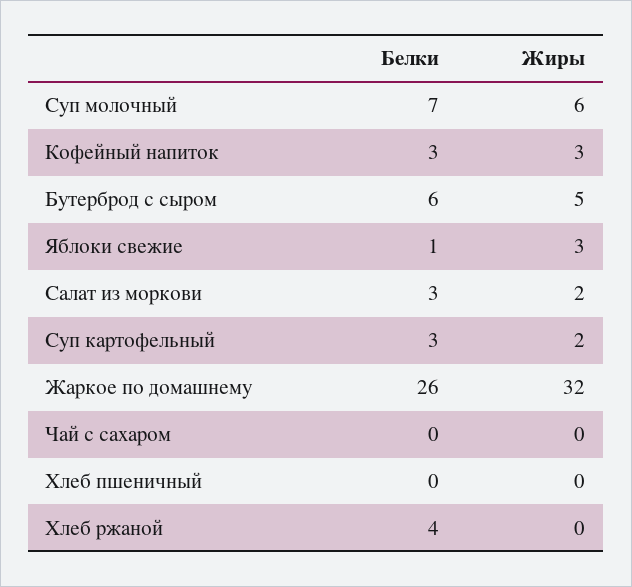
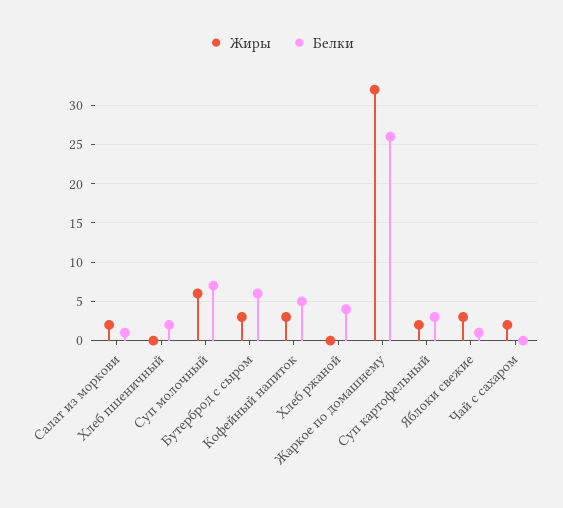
  {
    "Белки": {
      "Суп молочный": 7,
-     "Кофейный напиток": 3,
+     "Кофейный напиток": 5,
      "Бутерброд с сыром": 6,
      "Яблоки свежие": 1,
-     "Салат из моркови": 3,
+     "Салат из моркови": 1,
      "Суп картофельный": 3,
      "Жаркое по домашнему": 26,
      "Чай с сахаром": 0,
-     "Хлеб пшеничный": 0,
+     "Хлеб пшеничный": 2,
      "Хлеб ржаной": 4
    },
    "Жиры": {
      "Суп молочный": 6,
      "Кофейный напиток": 3,
-     "Бутерброд с сыром": 5,
+     "Бутерброд с сыром": 3,
      "Яблоки свежие": 3,
      "Салат из моркови": 2,
      "Суп картофельный": 2,
      "Жаркое по домашнему": 32,
-     "Чай с сахаром": 0,
+     "Чай с сахаром": 2,
      "Хлеб пшеничный": 0,
      "Хлеб ржаной": 0
    }
  }

